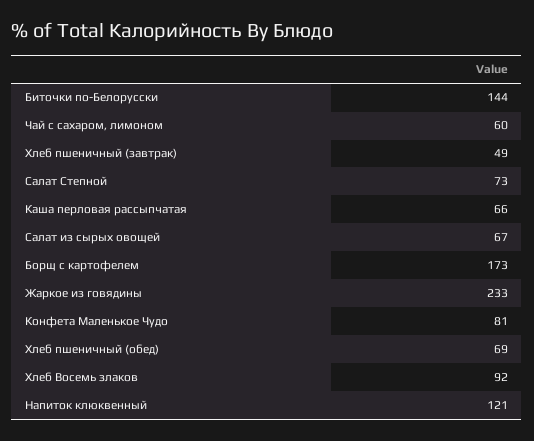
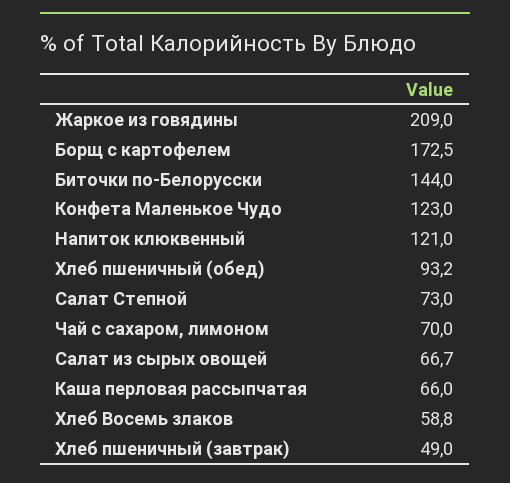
  {
    "Биточки по-Белорусски": 144,
-   "Чай с сахаром, лимоном": 60,
+   "Чай с сахаром, лимоном": 70,
    "Хлеб пшеничный (завтрак)": 49,
    "Салат Степной": 73,
    "Каша перловая рассыпчатая": 66,
    "Салат из сырых овощей": 66.7,
    "Борщ с картофелем": 172.5,
-   "Жаркое из говядины": 233,
+   "Жаркое из говядины": 209,
-   "Конфета Маленькое Чудо": 81,
+   "Конфета Маленькое Чудо": 123,
-   "Хлеб пшеничный (обед)": 69,
+   "Хлеб пшеничный (обед)": 93.2,
-   "Хлеб Восемь злаков": 92,
+   "Хлеб Восемь злаков": 58.8,
    "Напиток клюквенный": 121
  }

